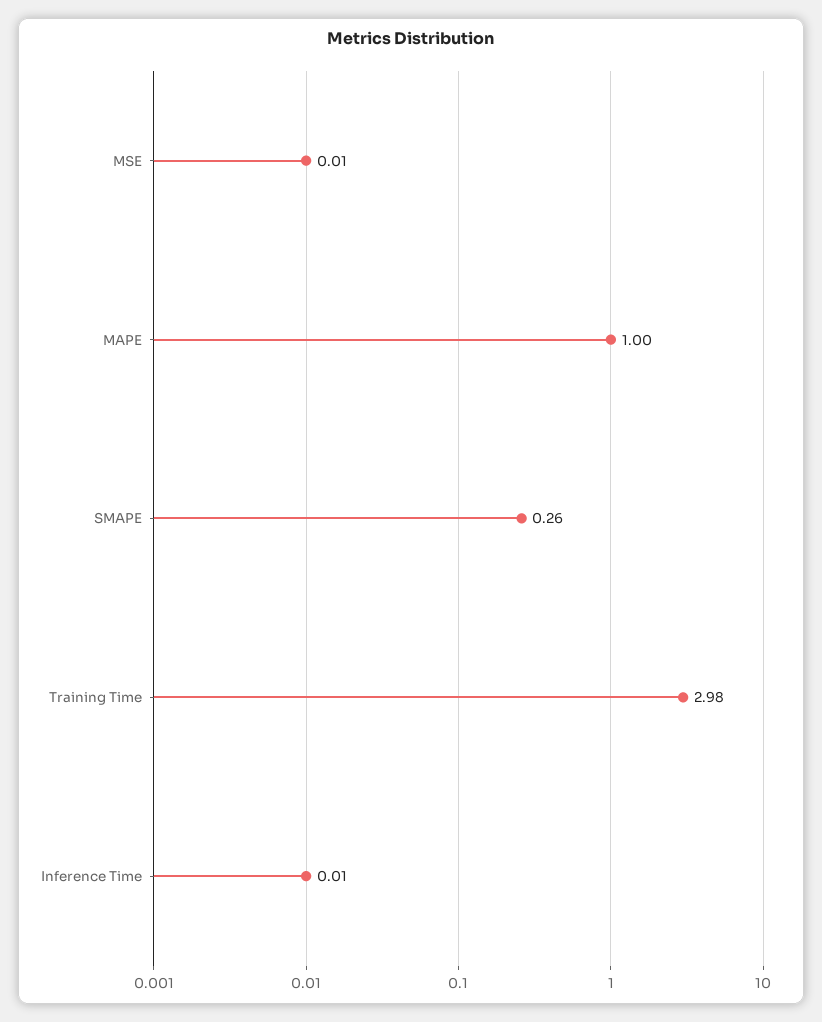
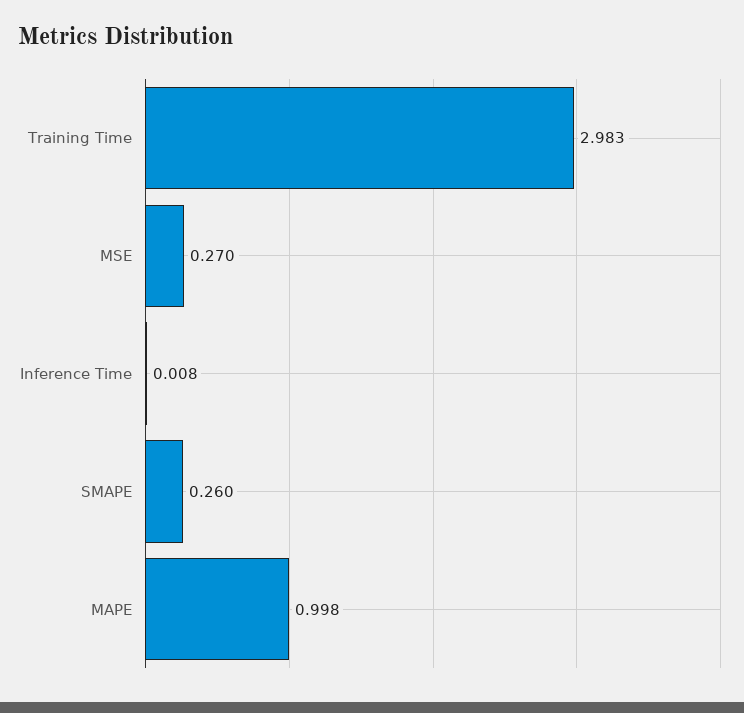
  {
-   "MSE": 0.01,
+   "MSE": 0.27,
    "MAPE": 0.998,
    "SMAPE": 0.26,
    "Training Time": 2.983,
    "Inference Time": 0.008
  }

